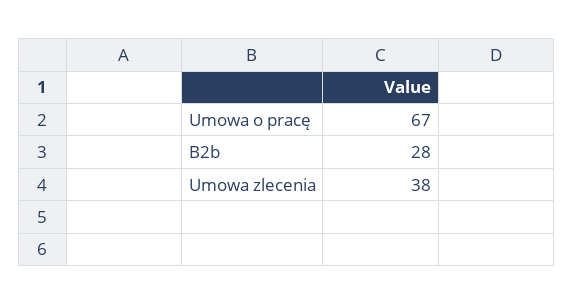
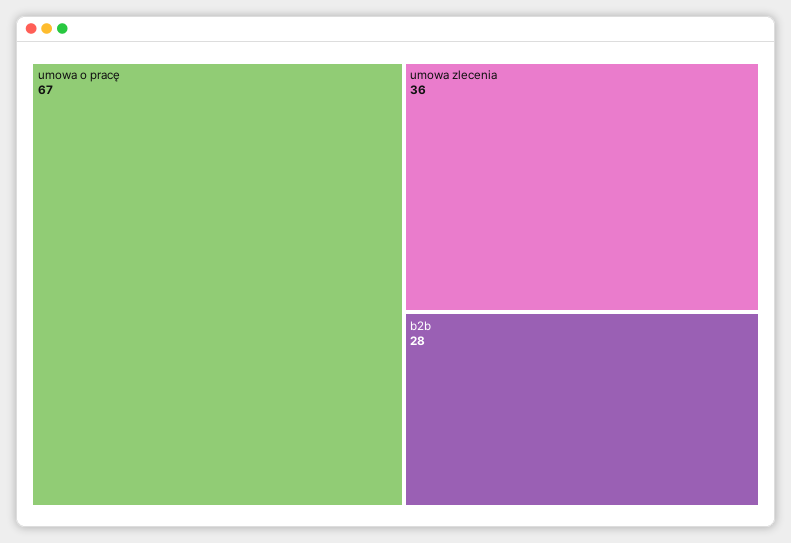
  {
    "Umowa o pracę": 67,
    "B2b": 28,
-   "Umowa zlecenia": 38
+   "Umowa zlecenia": 36
  }

